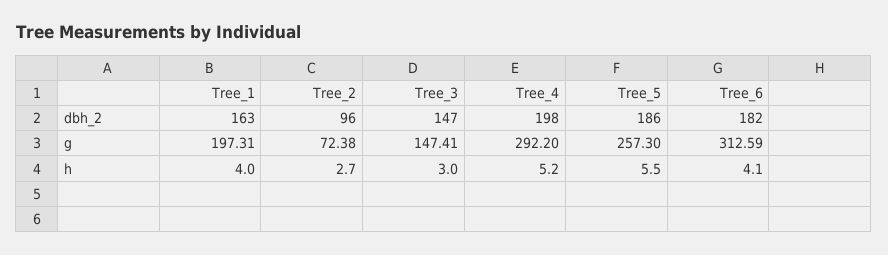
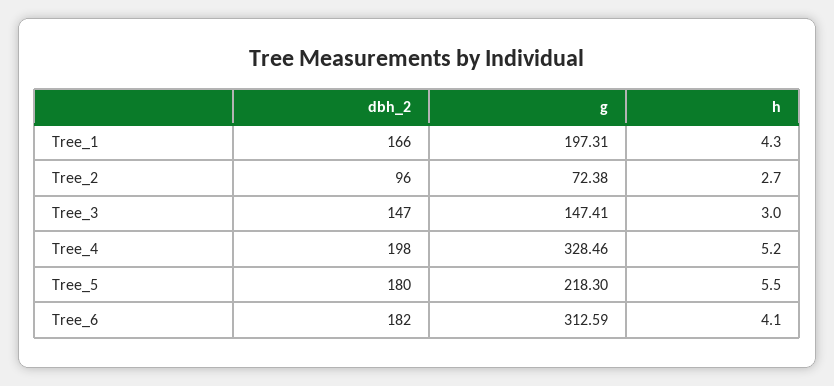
  {
    "Tree_1": {
-     "dbh_2": 163,
+     "dbh_2": 166,
      "g": 197.31,
-     "h": 4
+     "h": 4.3
    },
    "Tree_2": {
      "dbh_2": 96,
      "g": 72.38,
      "h": 2.7
    },
    "Tree_3": {
      "dbh_2": 147,
      "g": 147.41,
      "h": 3
    },
    "Tree_4": {
      "dbh_2": 198,
-     "g": 292.2,
+     "g": 328.46,
      "h": 5.2
    },
    "Tree_5": {
-     "dbh_2": 186,
+     "dbh_2": 180,
-     "g": 257.3,
+     "g": 218.3,
      "h": 5.5
    },
    "Tree_6": {
      "dbh_2": 182,
      "g": 312.59,
      "h": 4.1
    }
  }

